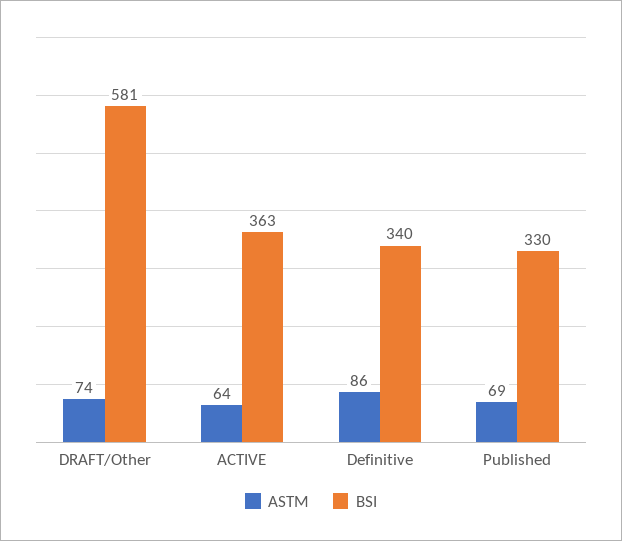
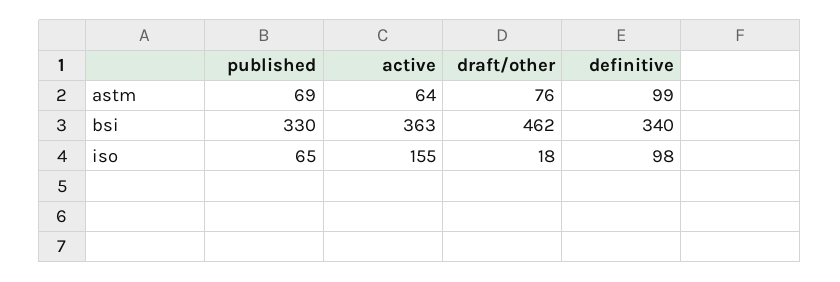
  {
    "ASTM": {
-     "DRAFT/Other": 74,
+     "DRAFT/Other": 76,
      "ACTIVE": 64,
-     "Definitive": 86,
+     "Definitive": 99,
      "Published": 69
    },
    "BSI": {
-     "DRAFT/Other": 581,
+     "DRAFT/Other": 462,
      "ACTIVE": 363,
      "Definitive": 340,
      "Published": 330
-   }
+   },
+   "iso": {
+     "Published": 65,
+     "ACTIVE": 155,
+     "DRAFT/Other": 18,
+     "Definitive": 98
+   }
  }

